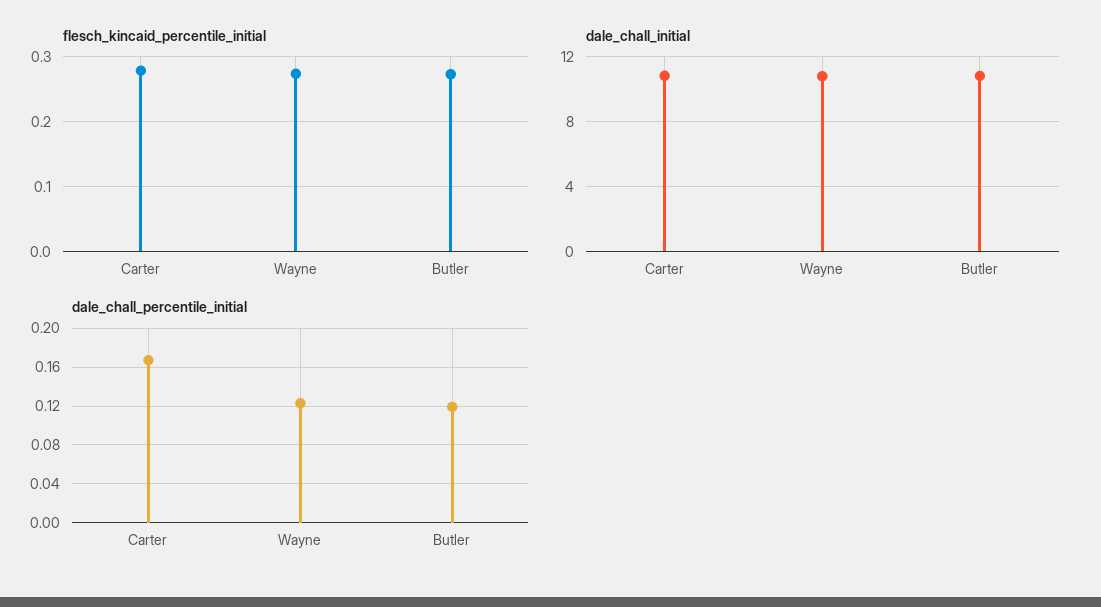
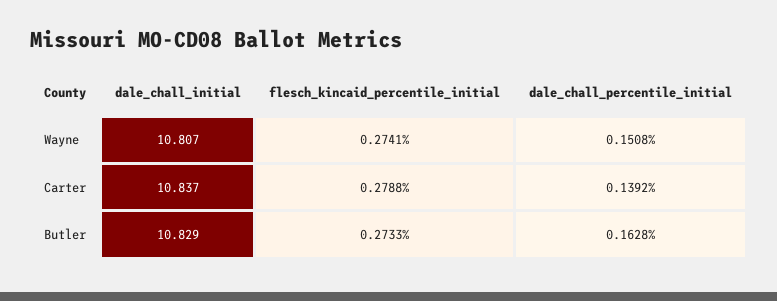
  {
    "flesch_kincaid_percentile_initial": {
      "Carter": 0.2788,
      "Wayne": 0.2741,
      "Butler": 0.2733
    },
    "dale_chall_initial": {
      "Carter": 10.837,
      "Wayne": 10.807,
      "Butler": 10.829
    },
    "dale_chall_percentile_initial": {
-     "Carter": 0.17,
+     "Carter": 0.1392,
-     "Wayne": 0.12,
+     "Wayne": 0.1508,
-     "Butler": 0.12
+     "Butler": 0.1628
    }
  }

